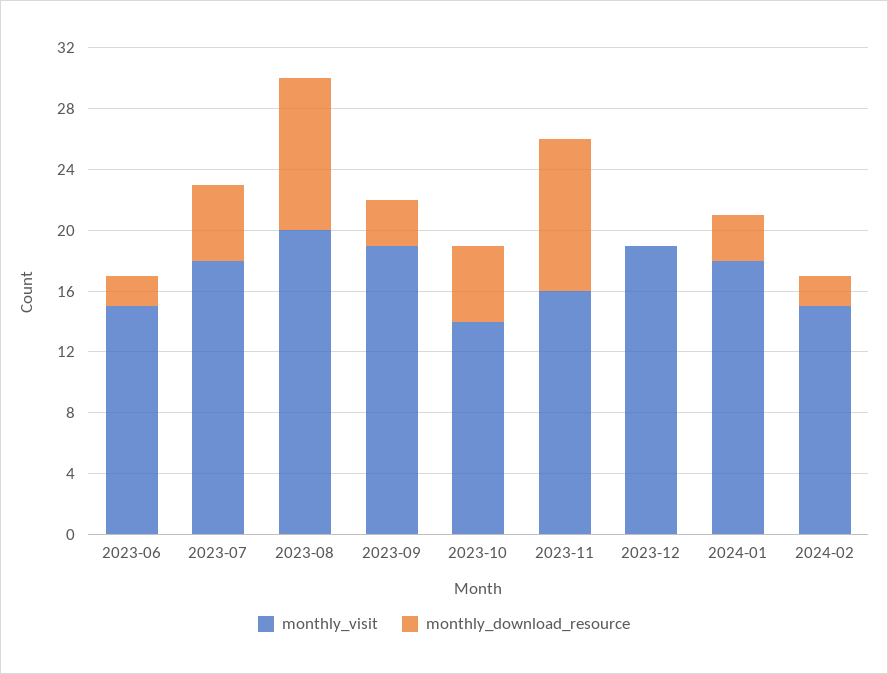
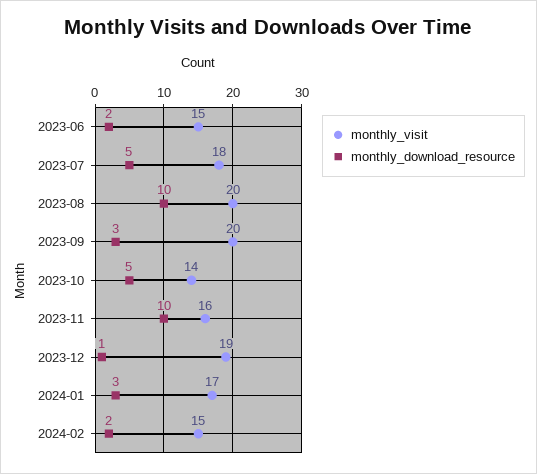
  {
    "monthly_visit": {
      "2023-06": 15,
      "2023-07": 18,
      "2023-08": 20,
-     "2023-09": 19,
+     "2023-09": 20,
      "2023-10": 14,
      "2023-11": 16,
      "2023-12": 19,
-     "2024-01": 18,
+     "2024-01": 17,
      "2024-02": 15
    },
    "monthly_download_resource": {
      "2023-06": 2,
      "2023-07": 5,
      "2023-08": 10,
      "2023-09": 3,
      "2023-10": 5,
      "2023-11": 10,
-     "2023-12": 0,
+     "2023-12": 1,
      "2024-01": 3,
      "2024-02": 2
    }
  }

